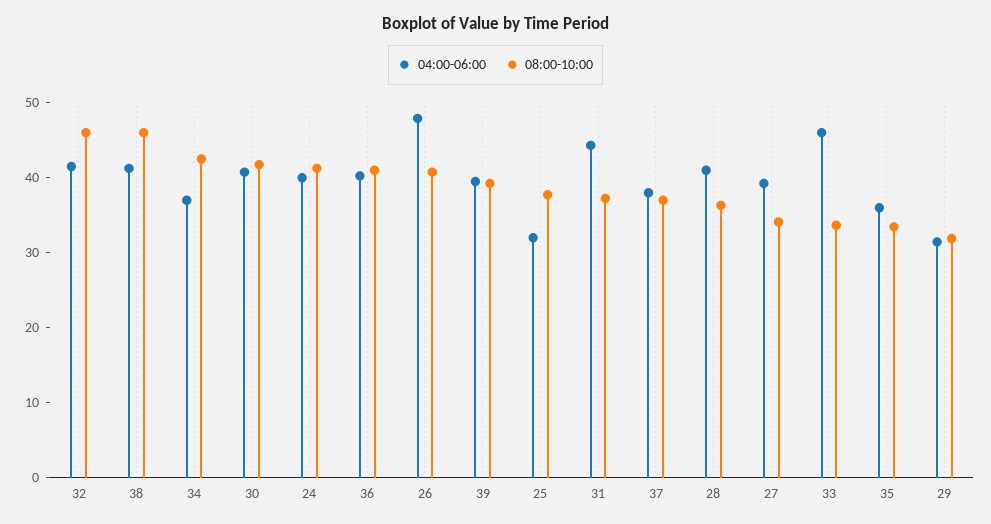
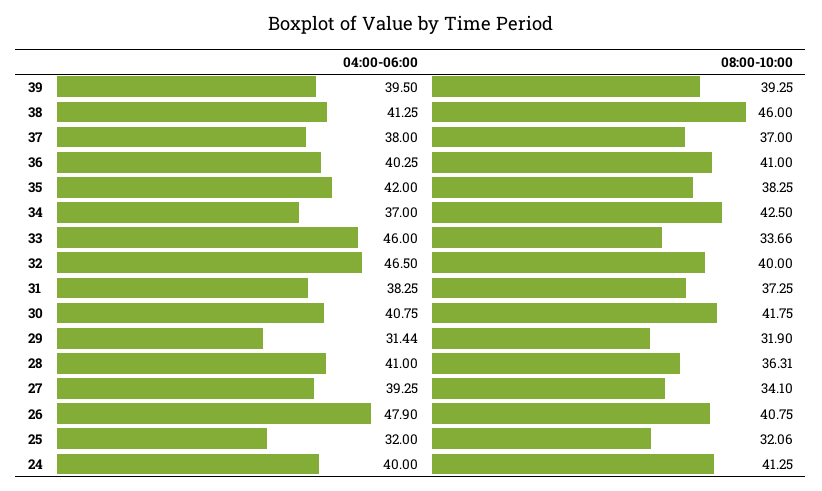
  {
    "04:00-06:00": {
-     "32": 42,
+     "32": 46.5,
      "38": 41.25,
      "34": 37,
      "30": 40.75,
      "24": 40,
      "36": 40.25,
      "26": 47.9,
      "39": 39.5,
      "25": 32,
-     "31": 44,
+     "31": 38.25,
      "37": 38,
      "28": 41,
      "27": 39.25,
      "33": 46,
-     "35": 36,
+     "35": 42,
      "29": 31.44
    },
    "08:00-10:00": {
-     "32": 46,
+     "32": 40,
      "38": 46,
      "34": 42.5,
      "30": 41.75,
      "24": 41.25,
      "36": 41,
      "26": 40.75,
      "39": 39.25,
-     "25": 38,
+     "25": 32.06,
      "31": 37.25,
      "37": 37,
      "28": 36.31,
      "27": 34.1,
      "33": 33.66,
-     "35": 34,
+     "35": 38.25,
      "29": 31.9
    }
  }

